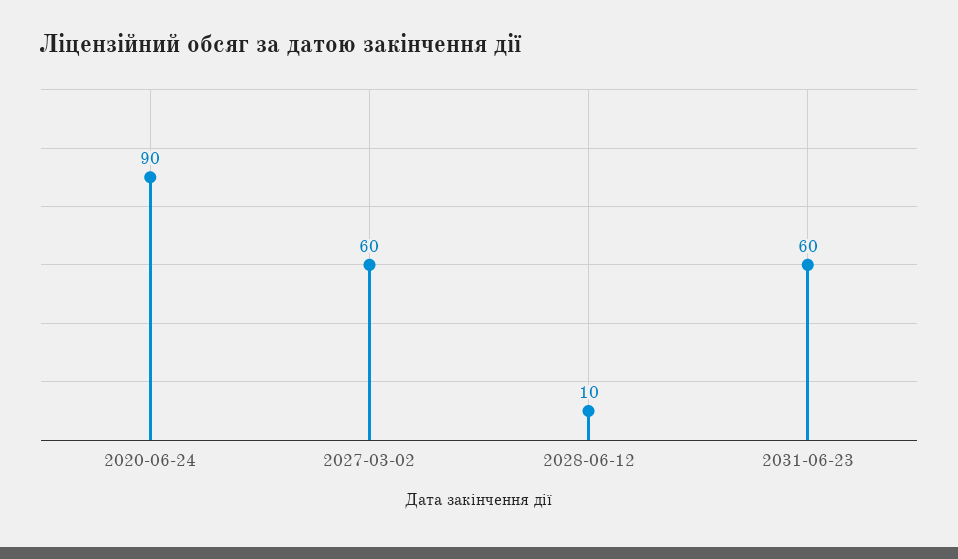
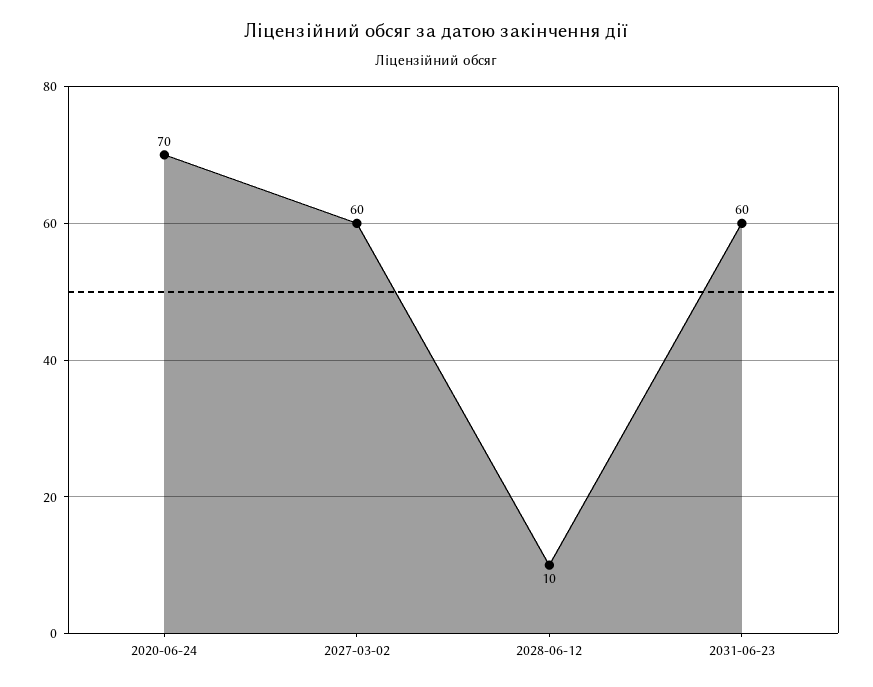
  {
-   "2020-06-24": 90,
+   "2020-06-24": 70,
    "2027-03-02": 60,
    "2028-06-12": 10,
    "2031-06-23": 60
  }

